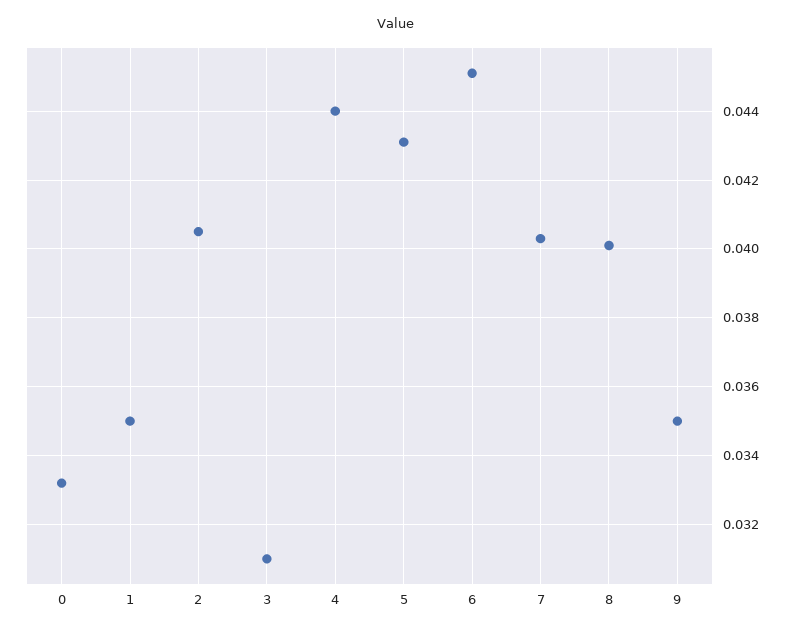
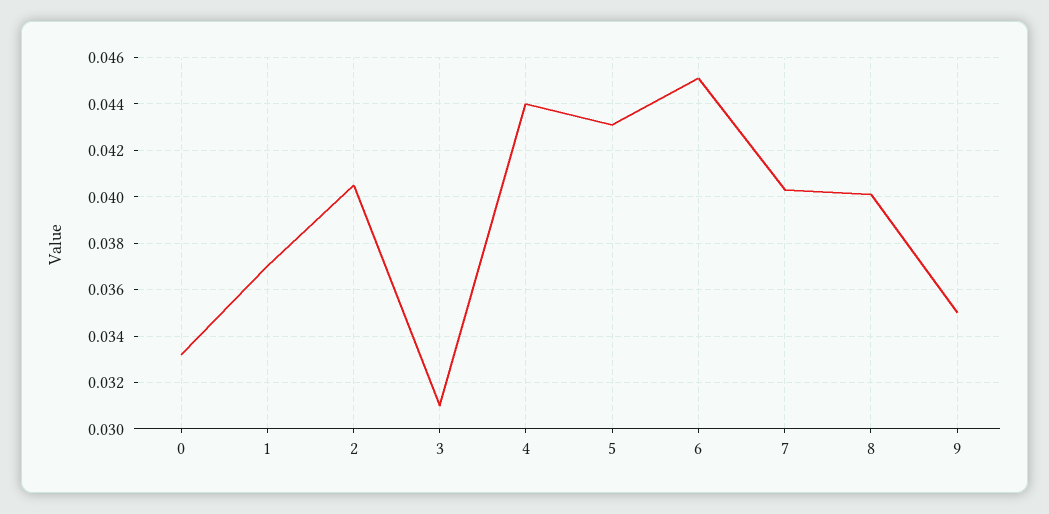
  {
    "0": 0.033,
-   "1": 0.035,
+   "1": 0.037,
    "2": 0.0405,
    "3": 0.031,
    "4": 0.044,
    "5": 0.043,
    "6": 0.045,
    "7": 0.0405,
    "8": 0.04,
    "9": 0.035
  }

